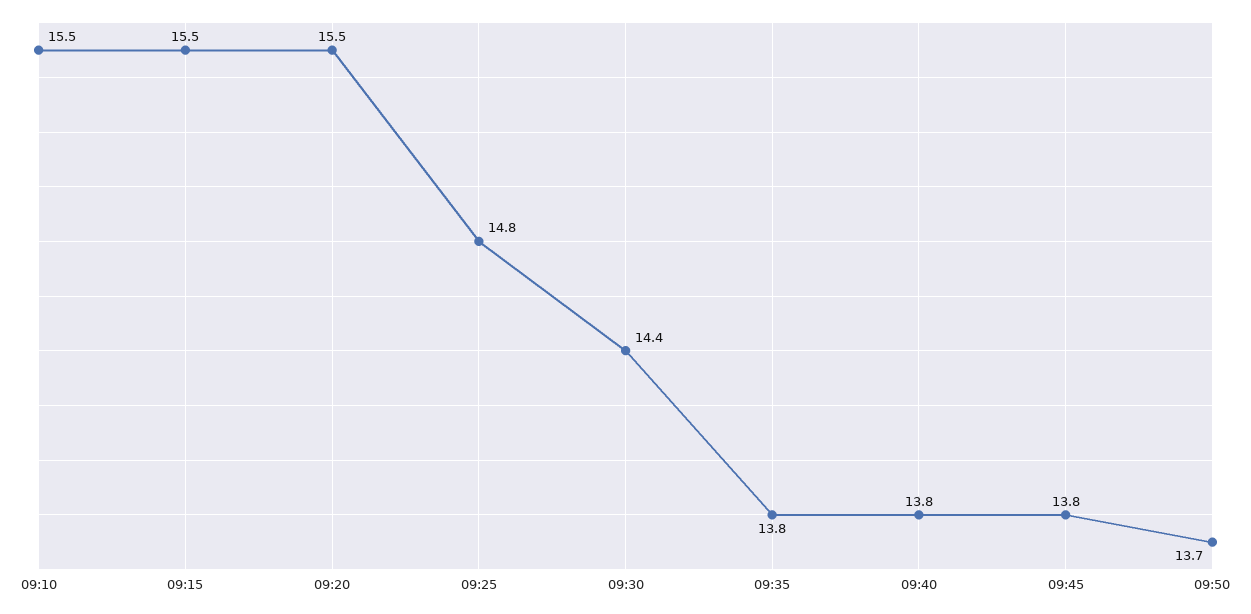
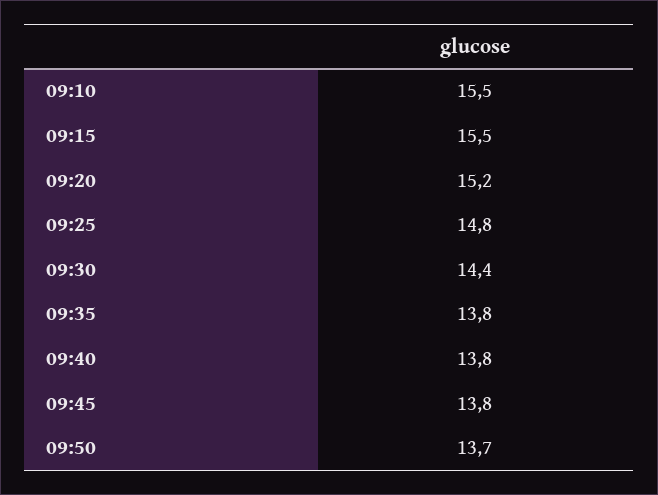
  {
    "09:10": 15.5,
    "09:15": 15.5,
-   "09:20": 15.5,
+   "09:20": 15.2,
    "09:25": 14.8,
    "09:30": 14.4,
    "09:35": 13.8,
    "09:40": 13.8,
    "09:45": 13.8,
    "09:50": 13.7
  }

